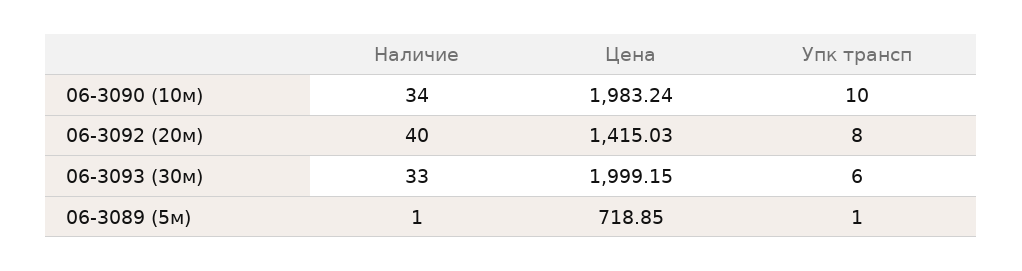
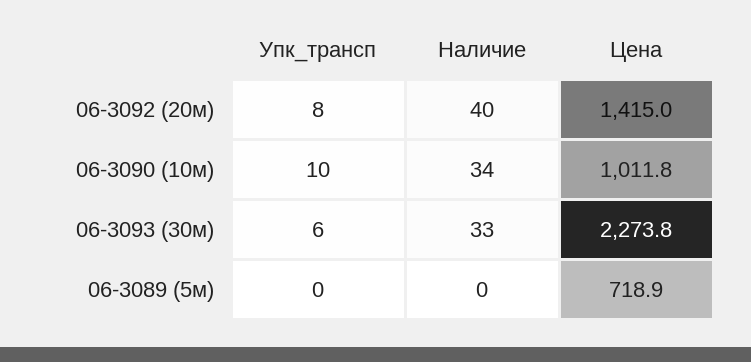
  {
    "Наличие": {
      "06-3090 (10м)": 34,
      "06-3092 (20м)": 40,
      "06-3093 (30м)": 33,
-     "06-3089 (5м)": 1
+     "06-3089 (5м)": 0
    },
    "Цена": {
-     "06-3090 (10м)": 1983.24,
+     "06-3090 (10м)": 1011.8,
      "06-3092 (20м)": 1415.03,
-     "06-3093 (30м)": 1999.15,
+     "06-3093 (30м)": 2273.8,
      "06-3089 (5м)": 718.85
    },
    "Упк трансп": {
      "06-3090 (10м)": 10,
      "06-3092 (20м)": 8,
      "06-3093 (30м)": 6,
-     "06-3089 (5м)": 1
+     "06-3089 (5м)": 0
    }
  }

